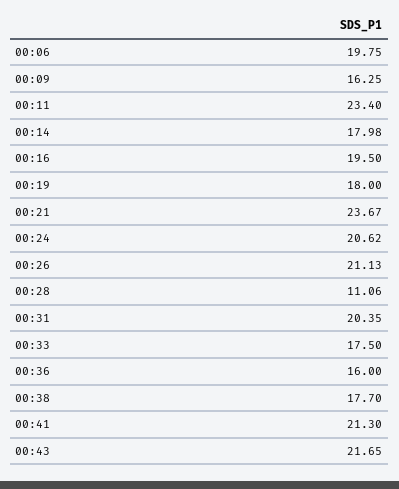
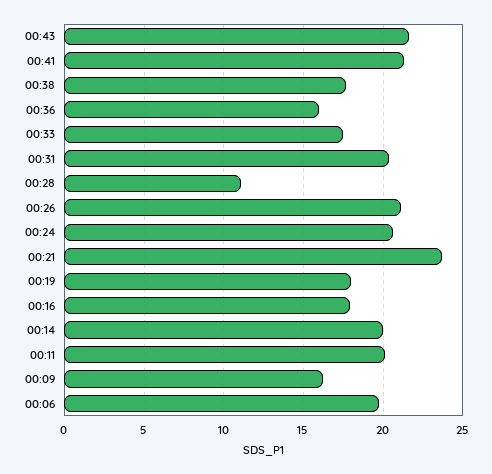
  {
    "00:06": 19.75,
    "00:09": 16.25,
-   "00:11": 23.4,
+   "00:11": 20,
-   "00:14": 17.98,
+   "00:14": 20,
-   "00:16": 19.5,
+   "00:16": 18,
    "00:19": 18,
    "00:21": 23.67,
    "00:24": 20.62,
    "00:26": 21.13,
    "00:28": 11.06,
    "00:31": 20.35,
    "00:33": 17.5,
    "00:36": 16,
    "00:38": 17.7,
    "00:41": 21.3,
    "00:43": 21.65
  }

